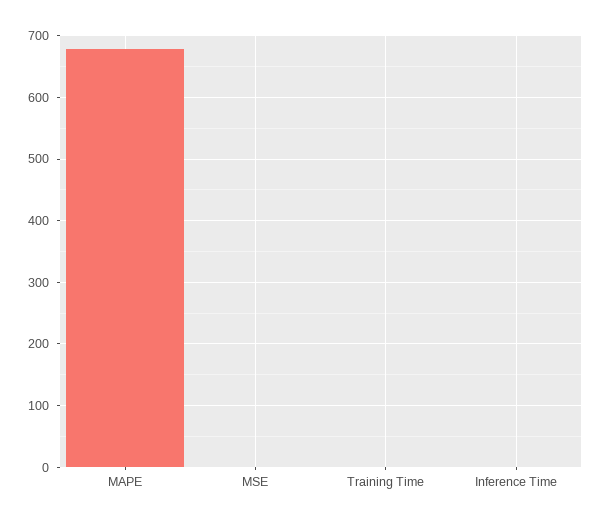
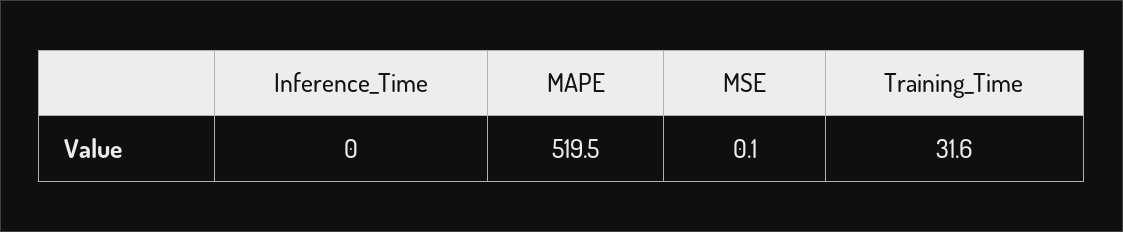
  {
-   "MAPE": 680,
+   "MAPE": 519.5,
    "MSE": 0.1,
-   "Training Time": 0,
+   "Training Time": 31.6,
    "Inference Time": 0
  }

